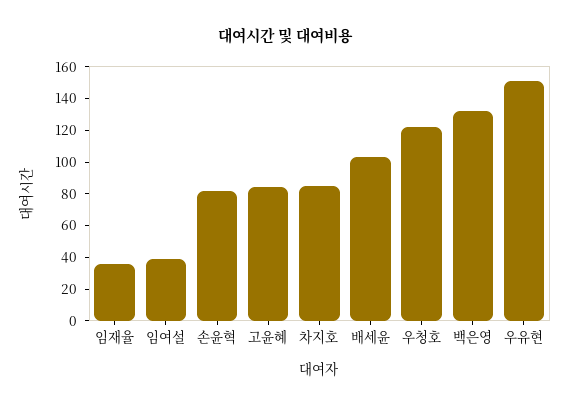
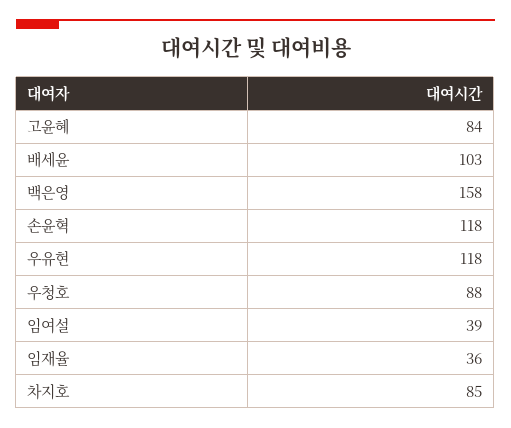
  {
    "임재율": 36,
    "임여설": 39,
-   "손윤혁": 80,
+   "손윤혁": 118,
    "고윤혜": 84,
    "차지호": 85,
    "배세윤": 103,
-   "우청호": 120,
+   "우청호": 88,
-   "백은영": 130,
+   "백은영": 158,
-   "우유현": 150
+   "우유현": 118
  }

